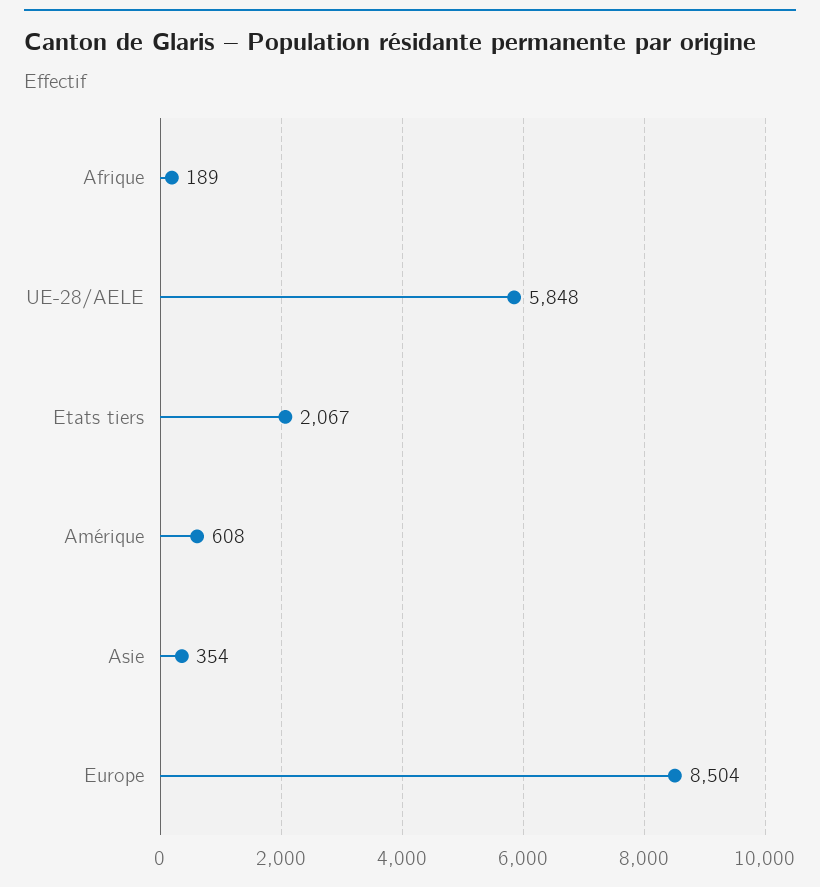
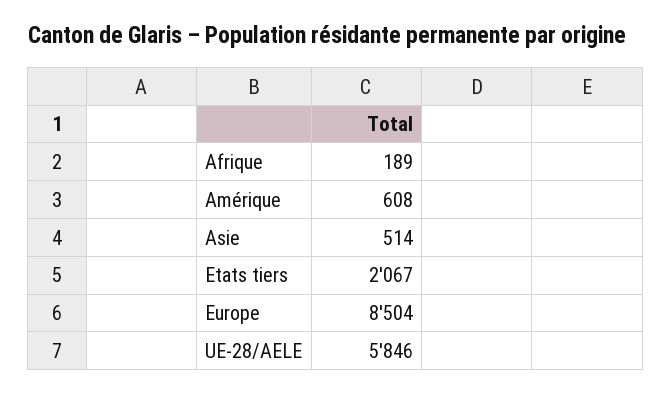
  {
    "Afrique": 189,
-   "UE-28/AELE": 5848,
+   "UE-28/AELE": 5846,
    "Etats tiers": 2067,
    "Amérique": 608,
-   "Asie": 354,
+   "Asie": 514,
    "Europe": 8504
  }

